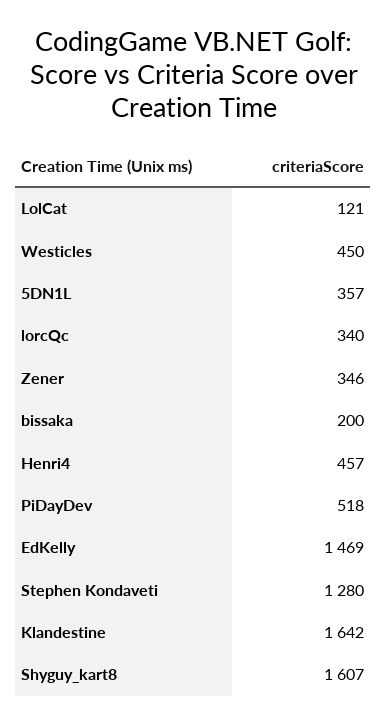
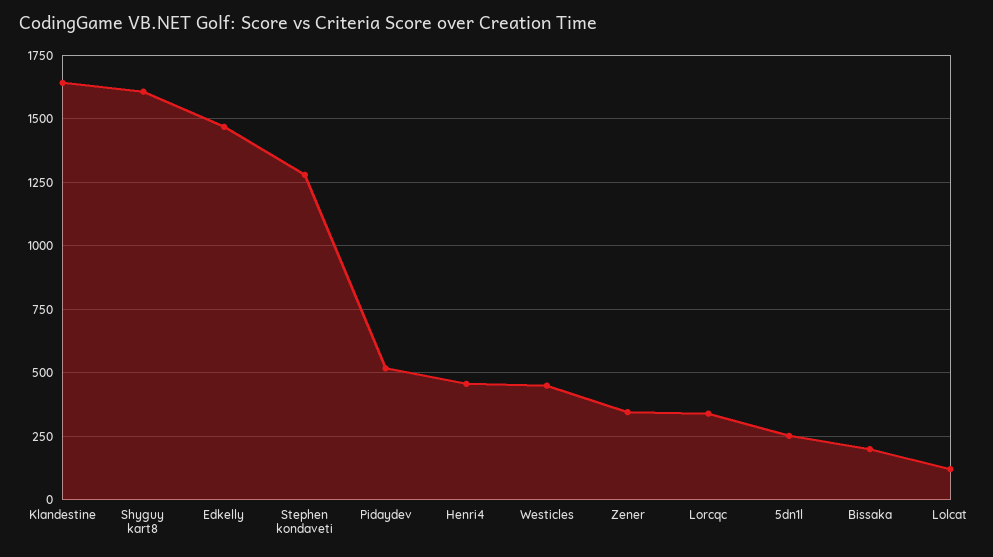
  {
    "LolCat": 121,
    "Westicles": 450,
-   "5DN1L": 357,
+   "5DN1L": 250,
    "lorcQc": 340,
    "Zener": 346,
    "bissaka": 200,
    "Henri4": 457,
    "PiDayDev": 518,
    "EdKelly": 1469,
    "Stephen Kondaveti": 1280,
    "Klandestine": 1642,
    "Shyguy_kart8": 1607
  }

